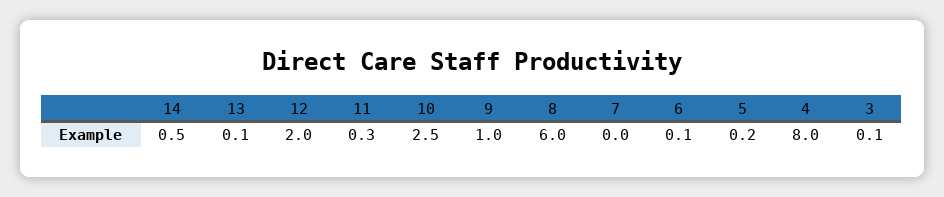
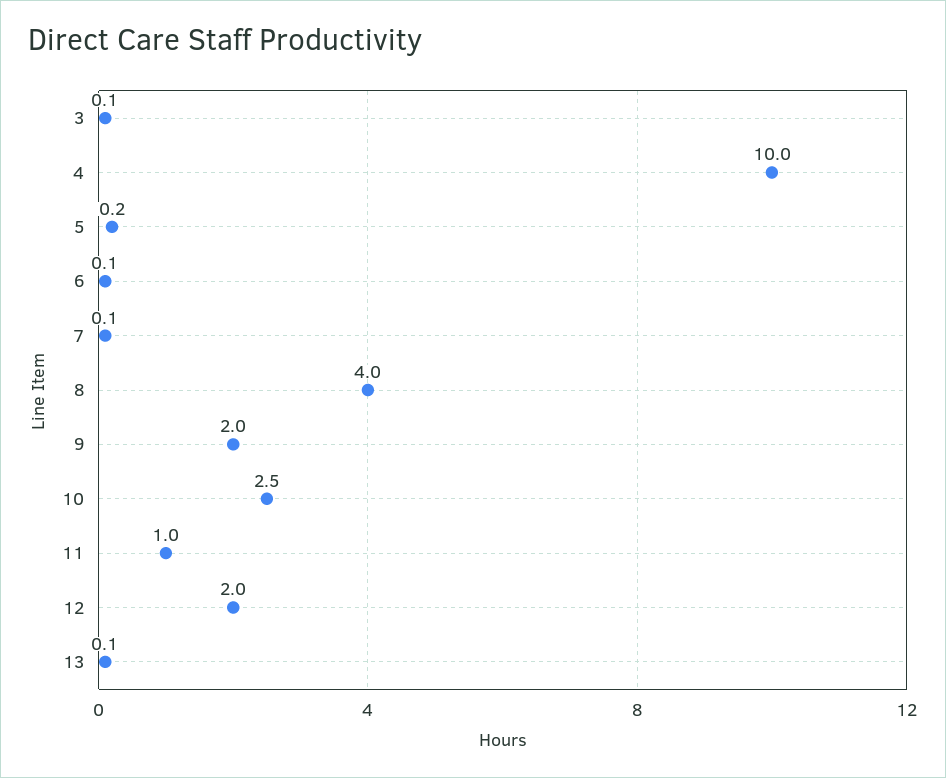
  {
-   "14": 0.5,
    "13": 0.1,
    "12": 2,
-   "11": 0.3,
+   "11": 1,
    "10": 2.5,
-   "9": 1,
+   "9": 2,
-   "8": 6,
+   "8": 4,
-   "7": 0,
+   "7": 0.1,
    "6": 0.1,
    "5": 0.2,
-   "4": 8,
+   "4": 10,
    "3": 0.1
  }

